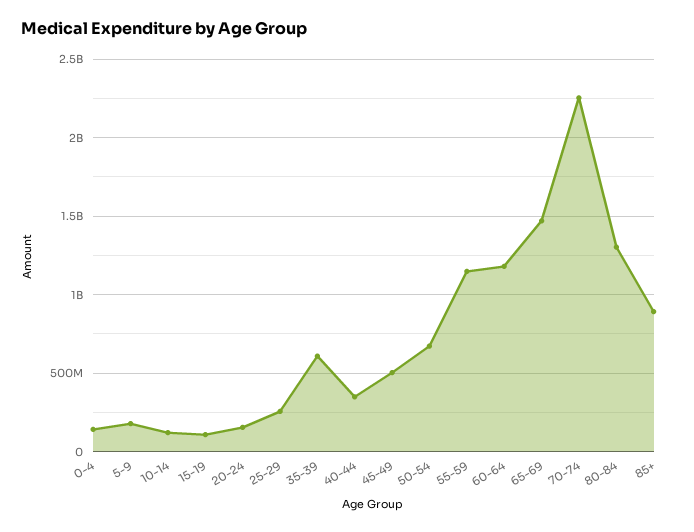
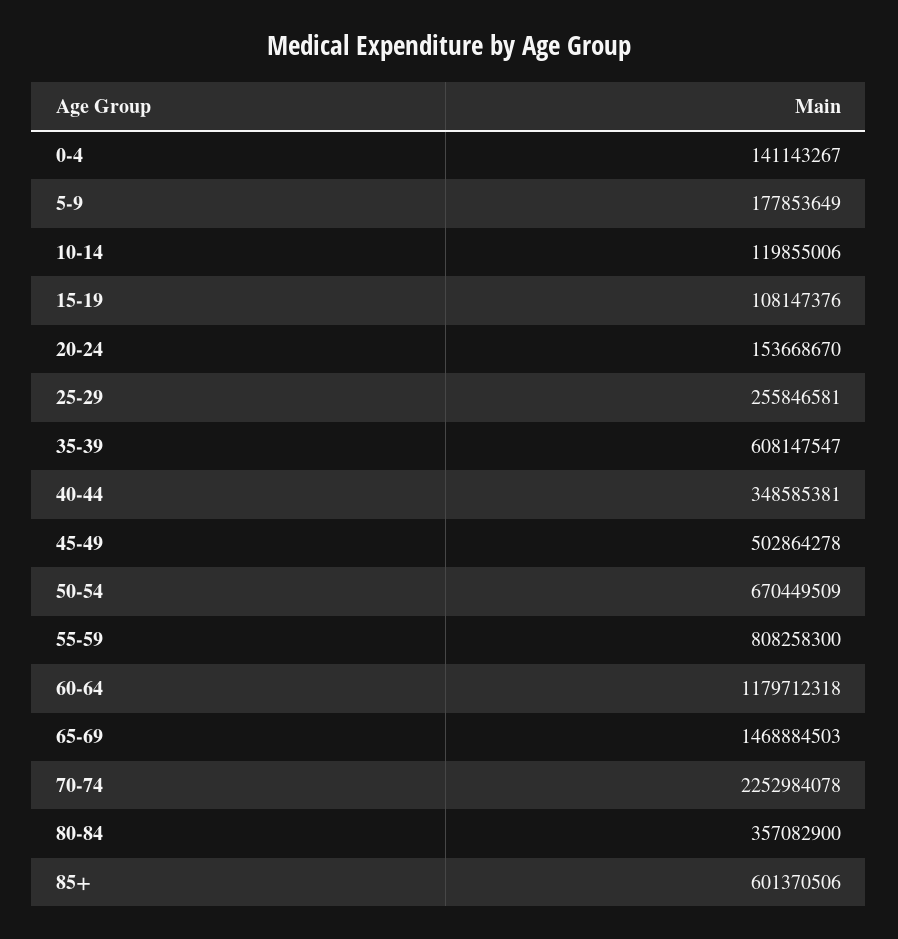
  {
    "0-4": 141143267,
    "5-9": 177853649,
    "10-14": 119855006,
    "15-19": 108147376,
    "20-24": 153668670,
    "25-29": 255846581,
    "35-39": 608147547,
    "40-44": 348585381,
    "45-49": 502864278,
    "50-54": 670449509,
-   "55-59": 1150000000,
+   "55-59": 808258300,
    "60-64": 1179712318,
    "65-69": 1468884503,
    "70-74": 2252984078,
-   "80-84": 1300000000,
+   "80-84": 357082900,
-   "85+": 900000000
+   "85+": 601370506
  }

